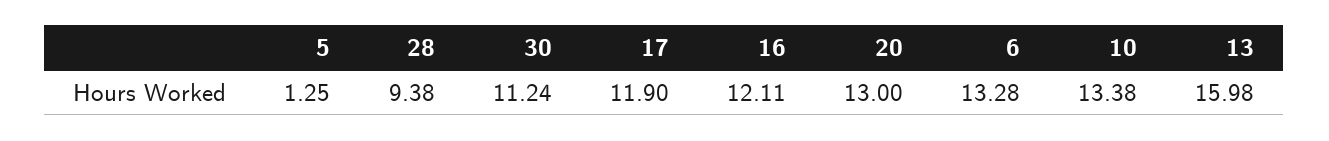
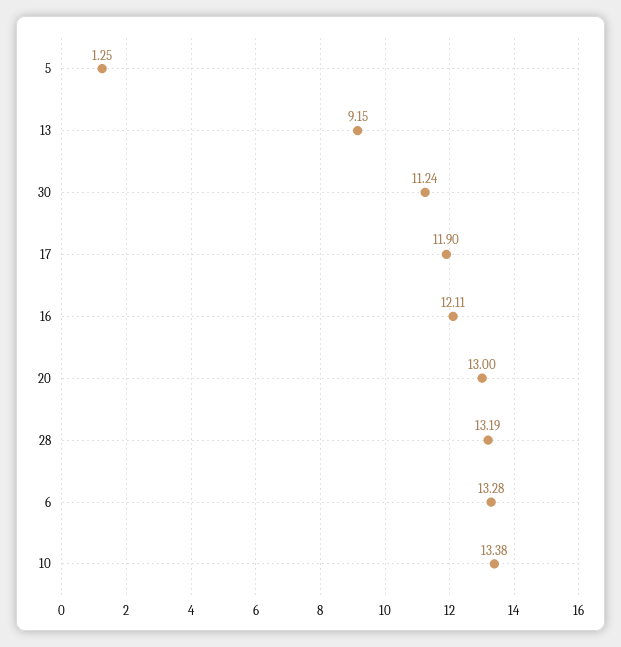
  {
    "5": 1.25,
-   "28": 9.38,
+   "28": 13.19,
    "30": 11.24,
    "17": 11.9,
    "16": 12.11,
    "20": 13,
    "6": 13.28,
    "10": 13.38,
-   "13": 15.98
+   "13": 9.15
  }

